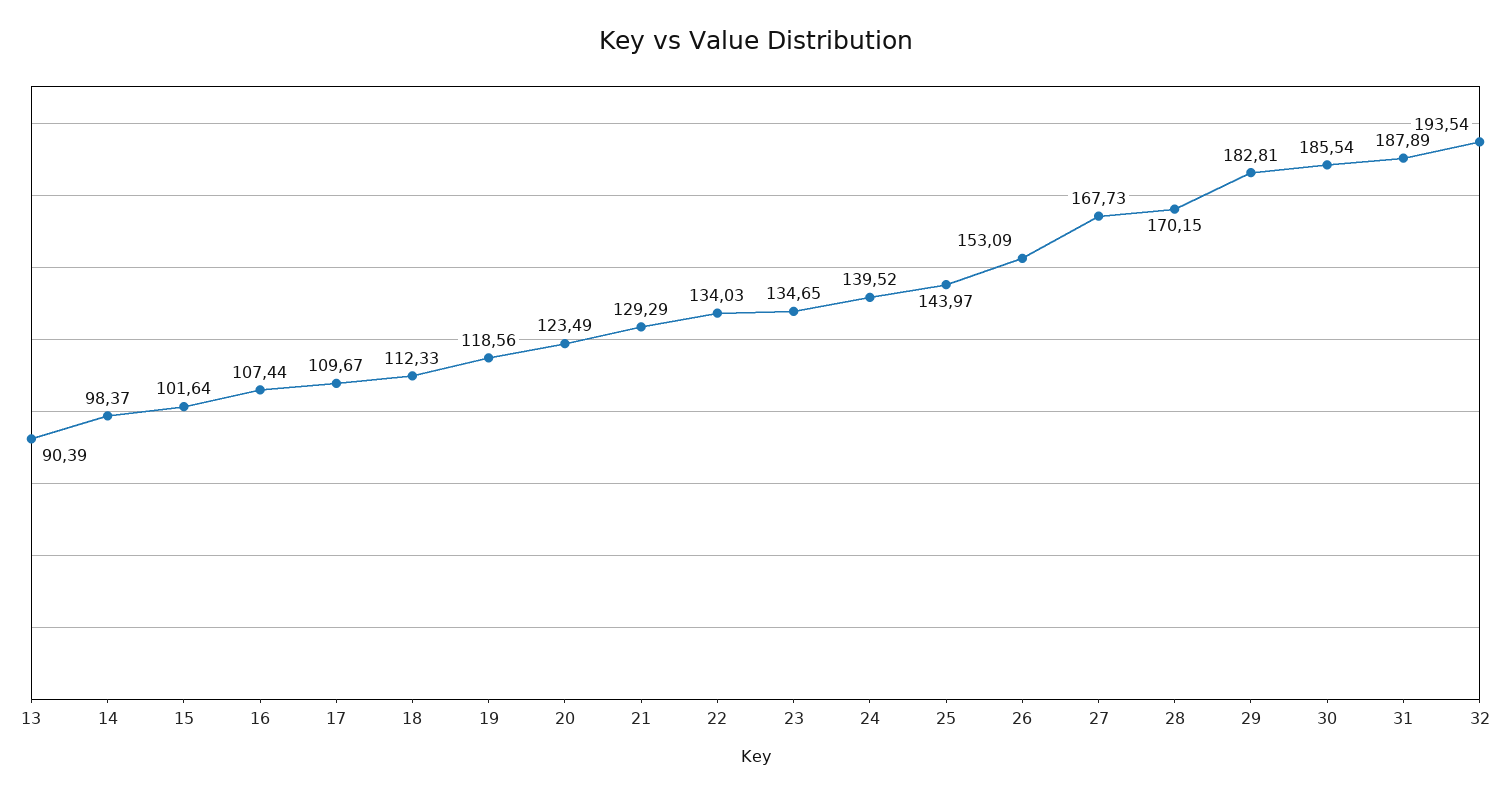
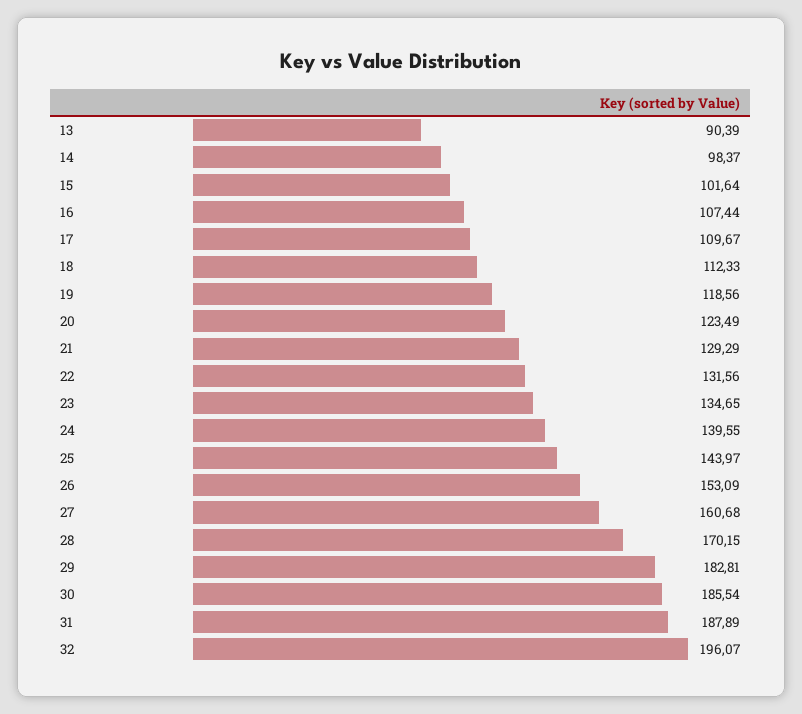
  {
    "13": 90.39,
    "14": 98.37,
    "15": 101.64,
    "16": 107.44,
    "17": 109.67,
    "18": 112.33,
    "19": 118.56,
    "20": 123.49,
    "21": 129.29,
-   "22": 134.03,
+   "22": 131.56,
    "23": 134.65,
-   "24": 139.52,
+   "24": 139.55,
    "25": 143.97,
    "26": 153.09,
-   "27": 167.73,
+   "27": 160.68,
    "28": 170.15,
    "29": 182.81,
    "30": 185.54,
    "31": 187.89,
-   "32": 193.54
+   "32": 196.07
  }

